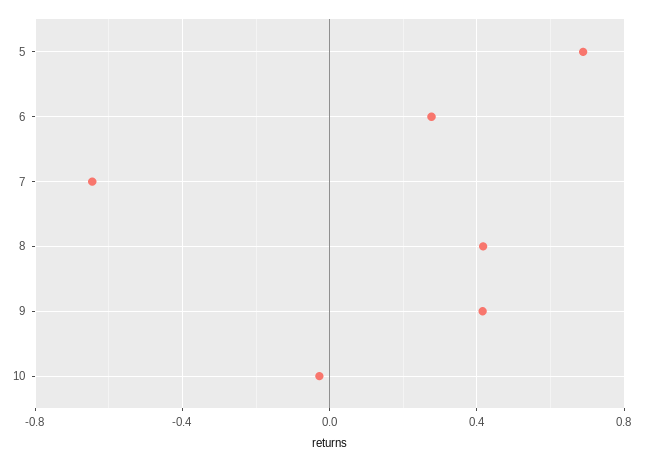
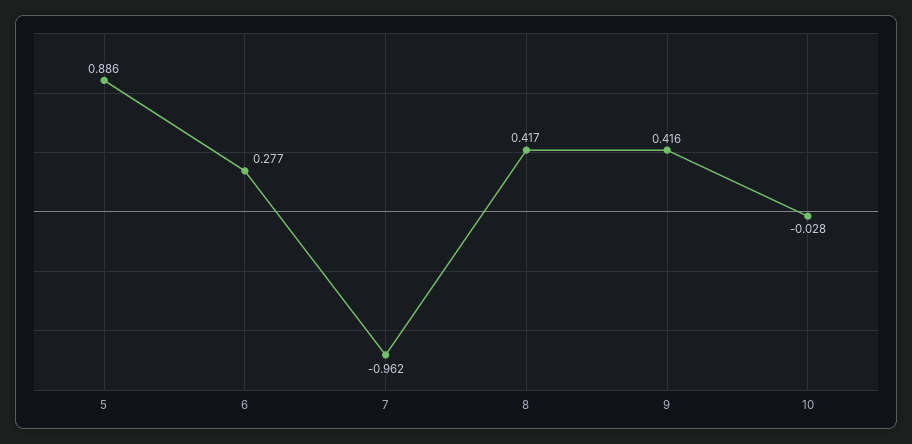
  {
-   "5": 0.7,
+   "5": 0.886,
    "6": 0.277,
-   "7": -0.65,
+   "7": -0.962,
    "8": 0.417,
    "9": 0.416,
    "10": -0.028
  }

